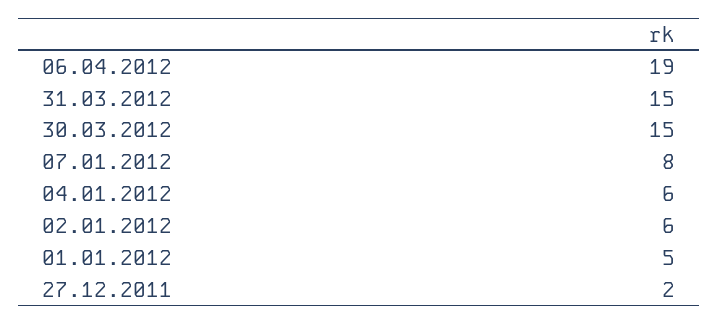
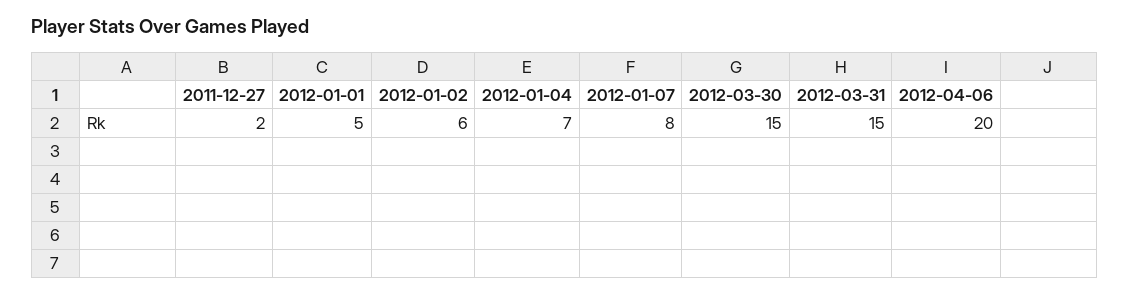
  {
-   "06.04.2012": 19,
+   "06.04.2012": 20,
    "31.03.2012": 15,
    "30.03.2012": 15,
    "07.01.2012": 8,
-   "04.01.2012": 6,
+   "04.01.2012": 7,
    "02.01.2012": 6,
    "01.01.2012": 5,
    "27.12.2011": 2
  }

